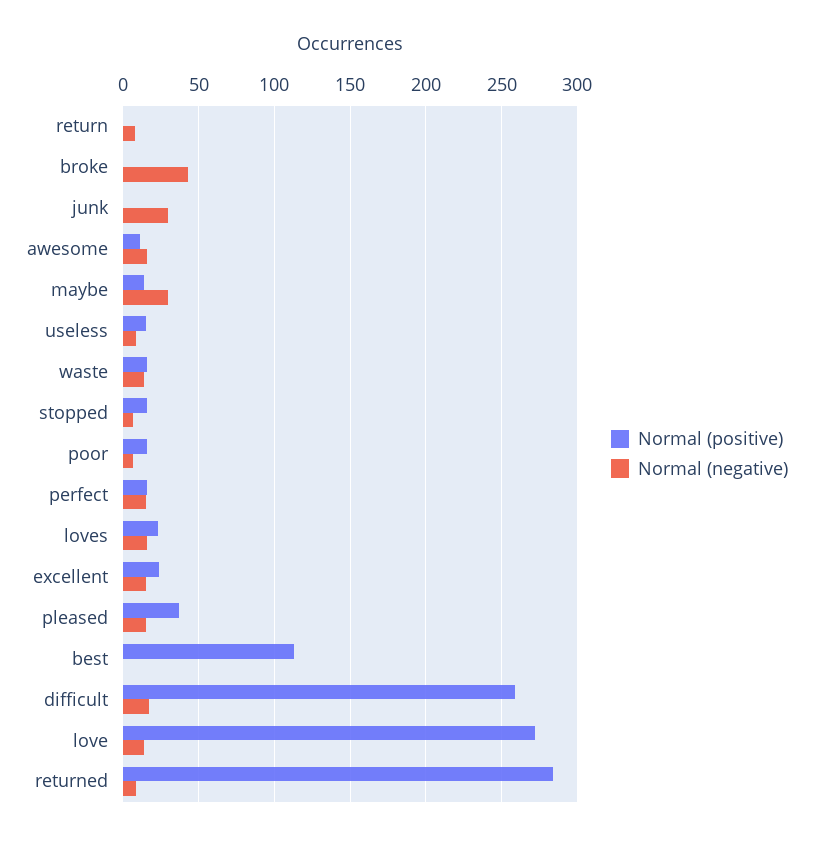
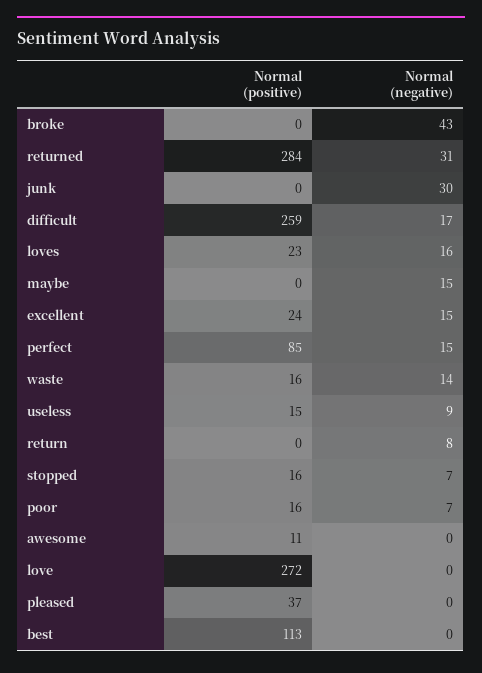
  {
    "Normal (positive)": {
      "return": 0,
      "broke": 0,
      "junk": 0,
      "awesome": 11,
-     "maybe": 15,
+     "maybe": 0,
      "useless": 15,
      "waste": 16,
      "stopped": 16,
      "poor": 16,
-     "perfect": 15,
+     "perfect": 85,
      "loves": 23,
      "excellent": 24,
      "pleased": 37,
      "best": 113,
      "difficult": 259,
      "love": 272,
      "returned": 284
    },
    "Normal (negative)": {
      "return": 8,
      "broke": 43,
      "junk": 30,
-     "awesome": 15,
+     "awesome": 0,
-     "maybe": 30,
+     "maybe": 15,
      "useless": 9,
      "waste": 14,
      "stopped": 7,
      "poor": 7,
      "perfect": 15,
      "loves": 16,
      "excellent": 15,
-     "pleased": 15,
+     "pleased": 0,
      "best": 0,
      "difficult": 17,
-     "love": 15,
+     "love": 0,
-     "returned": 10
+     "returned": 31
    }
  }

